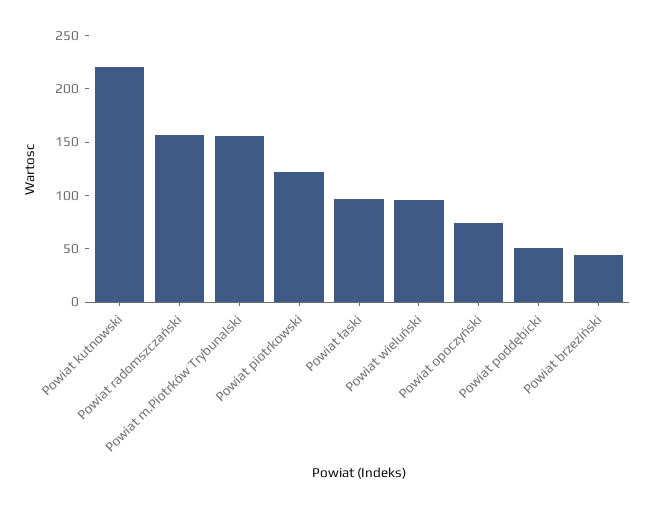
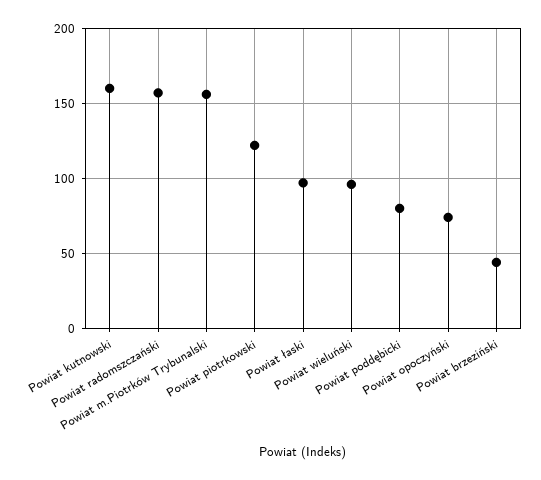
  {
-   "Powiat kutnowski": 220,
+   "Powiat kutnowski": 160,
    "Powiat radomszczański": 155,
    "Powiat m.Piotrków Trybunalski": 155,
    "Powiat piotrkowski": 120,
    "Powiat łaski": 95,
    "Powiat wieluński": 95,
    "Powiat opoczyński": 75,
-   "Powiat poddębicki": 50,
+   "Powiat poddębicki": 80,
    "Powiat brzeziński": 45
  }

